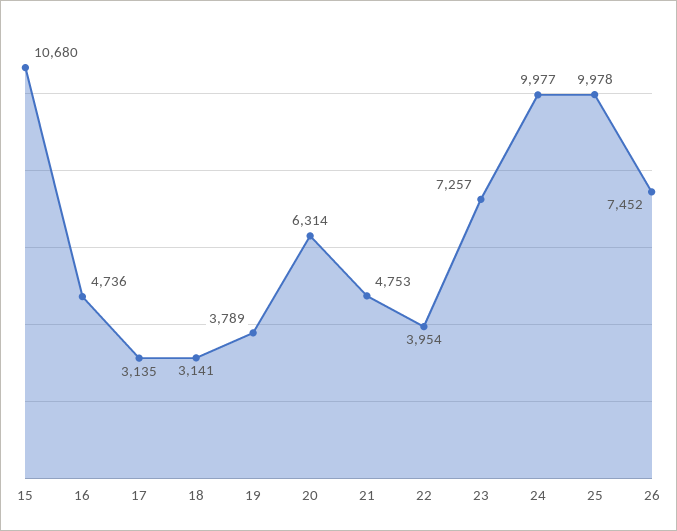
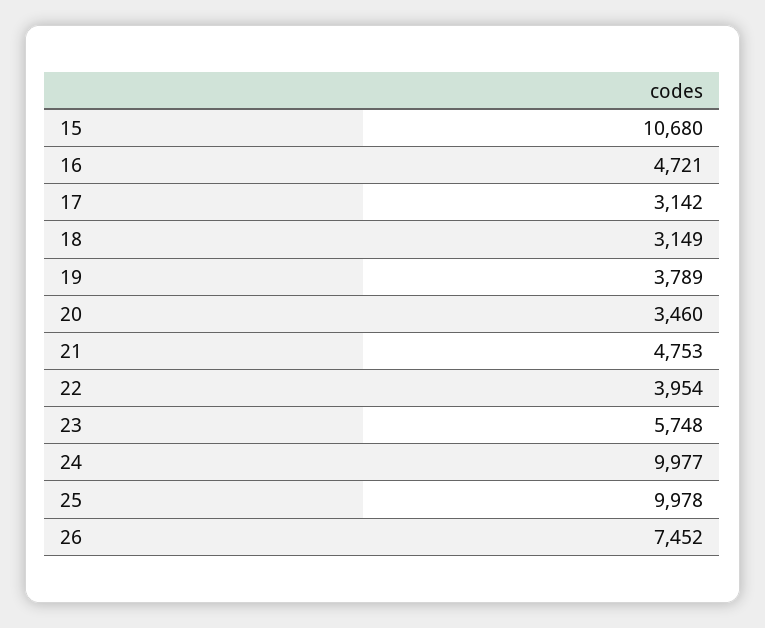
  {
    "15": 10680,
-   "16": 4736,
+   "16": 4721,
-   "17": 3135,
+   "17": 3142,
-   "18": 3141,
+   "18": 3149,
    "19": 3789,
-   "20": 6314,
+   "20": 3460,
    "21": 4753,
    "22": 3954,
-   "23": 7257,
+   "23": 5748,
    "24": 9977,
    "25": 9978,
    "26": 7452
  }

